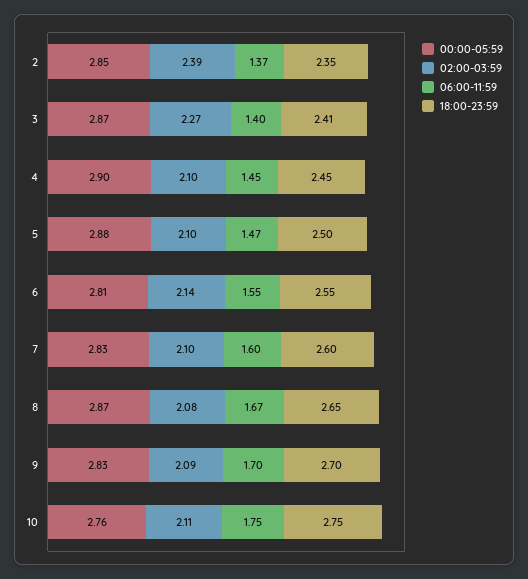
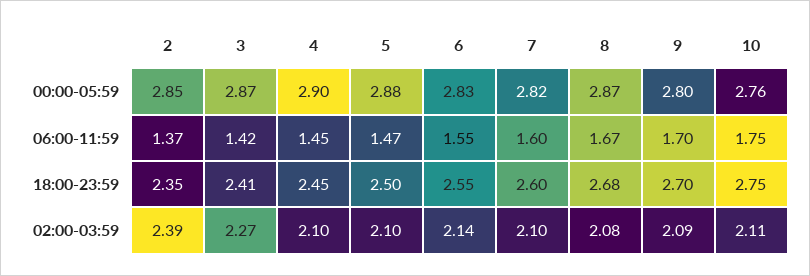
  {
    "00:00-05:59": {
      "2": 2.85,
      "3": 2.87,
      "4": 2.9,
      "5": 2.88,
-     "6": 2.81,
+     "6": 2.83,
-     "7": 2.83,
+     "7": 2.82,
      "8": 2.87,
-     "9": 2.83,
+     "9": 2.8,
      "10": 2.76
    },
    "02:00-03:59": {
      "2": 2.39,
      "3": 2.27,
      "4": 2.1,
      "5": 2.1,
      "6": 2.14,
      "7": 2.1,
      "8": 2.08,
      "9": 2.09,
      "10": 2.11
    },
    "06:00-11:59": {
      "2": 1.37,
-     "3": 1.4,
+     "3": 1.42,
      "4": 1.45,
      "5": 1.47,
      "6": 1.55,
      "7": 1.6,
      "8": 1.67,
      "9": 1.7,
      "10": 1.75
    },
    "18:00-23:59": {
      "2": 2.35,
      "3": 2.41,
      "4": 2.45,
      "5": 2.5,
      "6": 2.55,
      "7": 2.6,
-     "8": 2.65,
+     "8": 2.68,
      "9": 2.7,
      "10": 2.75
    }
  }

